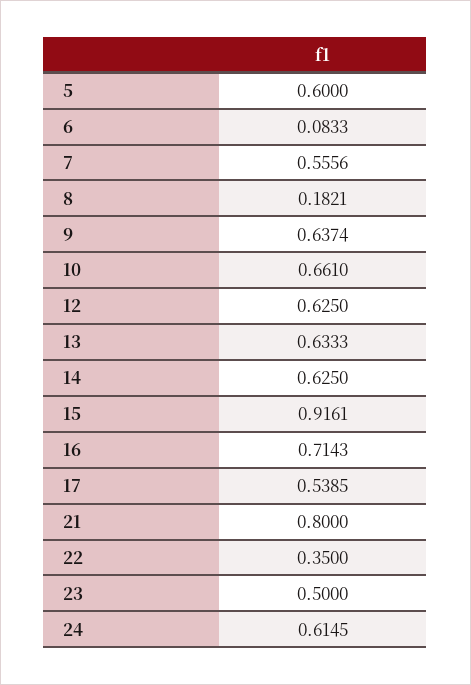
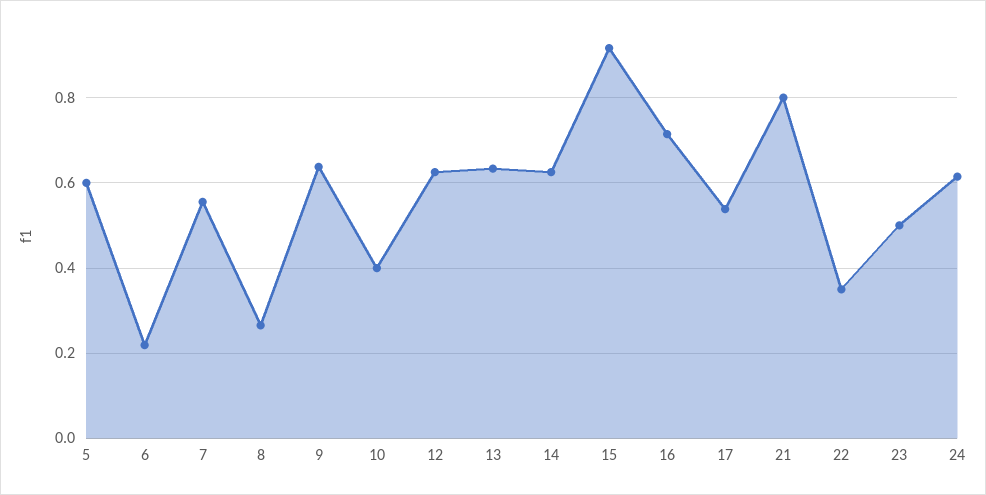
  {
    "5": 0.6,
-   "6": 0.0833,
+   "6": 0.22,
    "7": 0.5556,
-   "8": 0.1821,
+   "8": 0.26,
    "9": 0.6374,
-   "10": 0.661,
+   "10": 0.4,
    "12": 0.625,
    "13": 0.6333,
    "14": 0.625,
    "15": 0.9161,
    "16": 0.7143,
    "17": 0.5385,
    "21": 0.8,
    "22": 0.35,
    "23": 0.5,
    "24": 0.6145
  }

